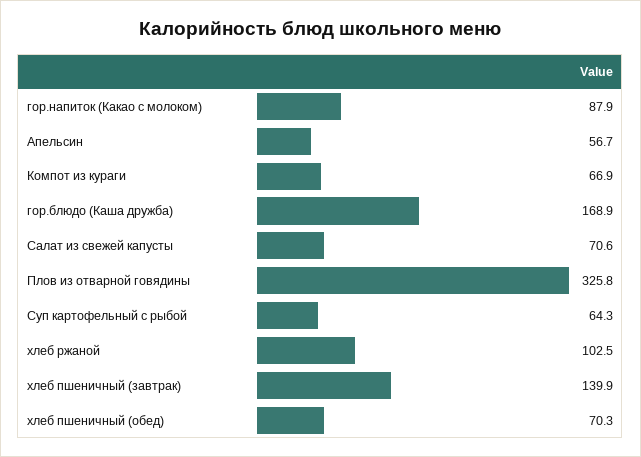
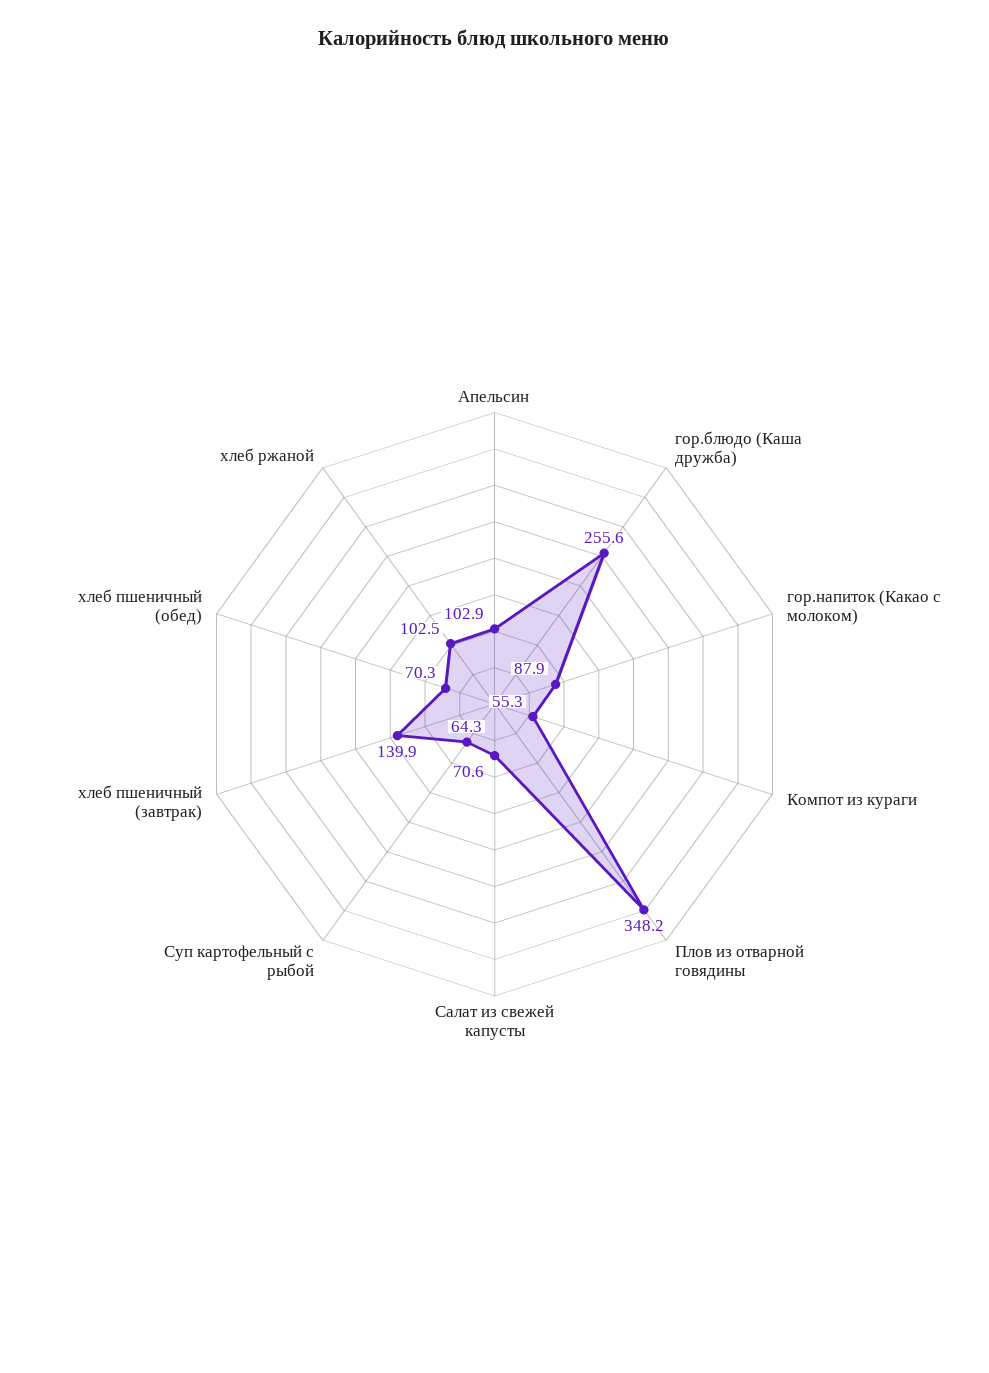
  {
    "гор.напиток (Какао с молоком)": 87.9,
-   "Апельсин": 56.7,
+   "Апельсин": 102.9,
-   "Компот из кураги": 66.9,
+   "Компот из кураги": 55.3,
-   "гор.блюдо (Каша дружба)": 168.9,
+   "гор.блюдо (Каша дружба)": 255.6,
    "Салат из свежей капусты": 70.6,
-   "Плов из отварной говядины": 325.8,
+   "Плов из отварной говядины": 348.2,
    "Суп картофельный с рыбой": 64.3,
    "хлеб ржаной": 102.5,
    "хлеб пшеничный (завтрак)": 139.9,
    "хлеб пшеничный (обед)": 70.3
  }

